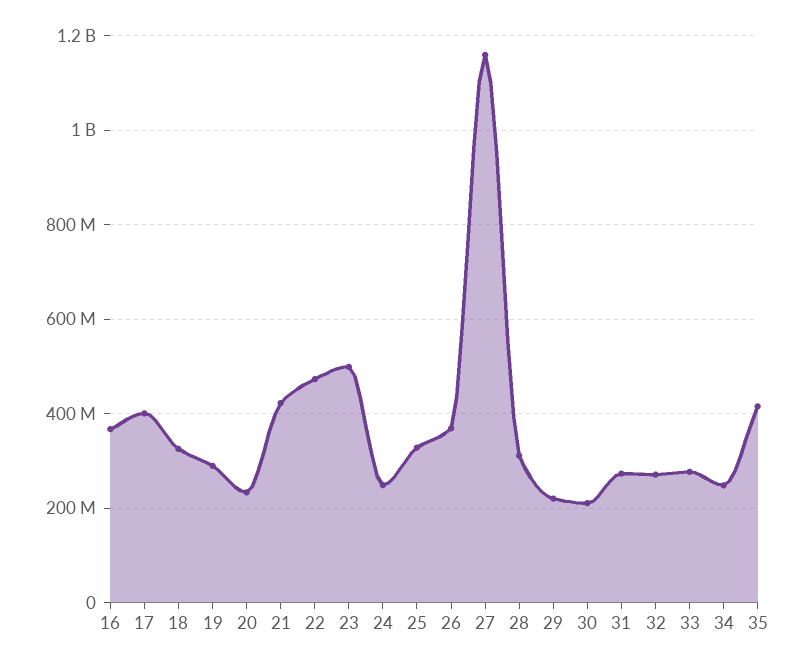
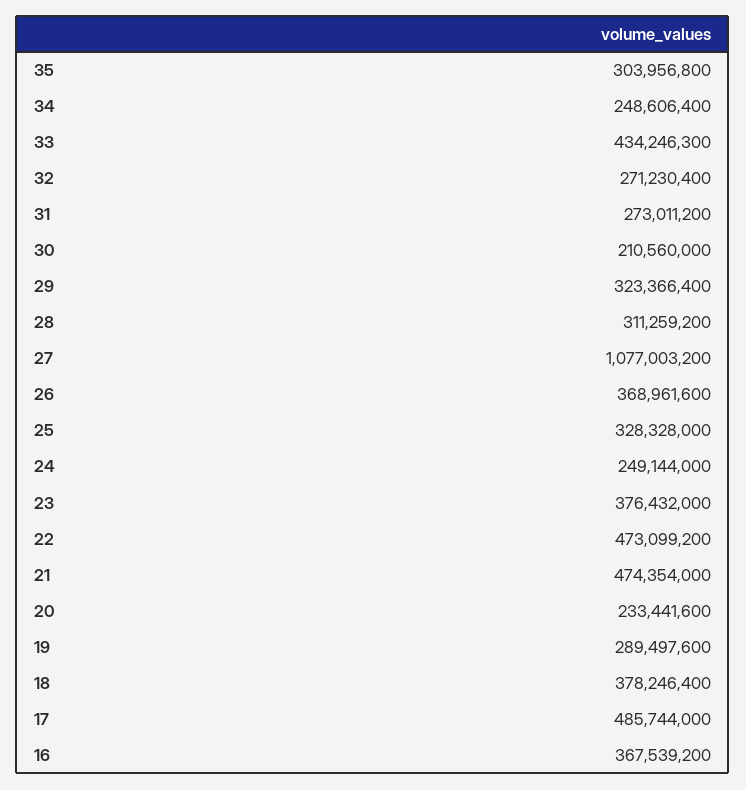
  {
    "16": 367539200,
-   "17": 400000000,
+   "17": 485744000,
-   "18": 320000000,
+   "18": 378246400,
    "19": 289497600,
    "20": 233441600,
-   "21": 420000000,
+   "21": 474354000,
    "22": 473099200,
-   "23": 500000000,
+   "23": 376432000,
    "24": 249144000,
    "25": 328328000,
    "26": 368961600,
-   "27": 1160000000,
+   "27": 1077003200,
    "28": 311259200,
-   "29": 220000000,
+   "29": 323366400,
    "30": 210560000,
    "31": 273011200,
    "32": 271230400,
-   "33": 280000000,
+   "33": 434246300,
    "34": 248606400,
-   "35": 420000000
+   "35": 303956800
  }

